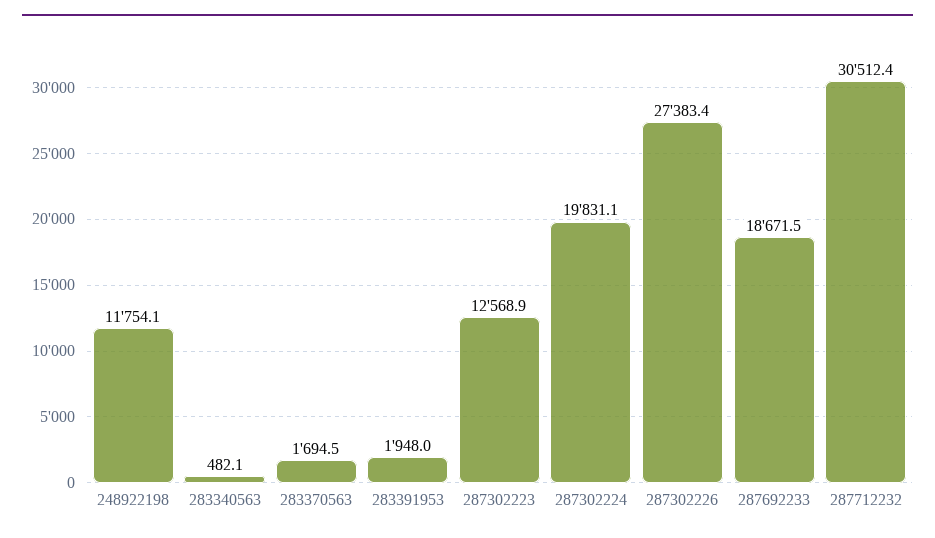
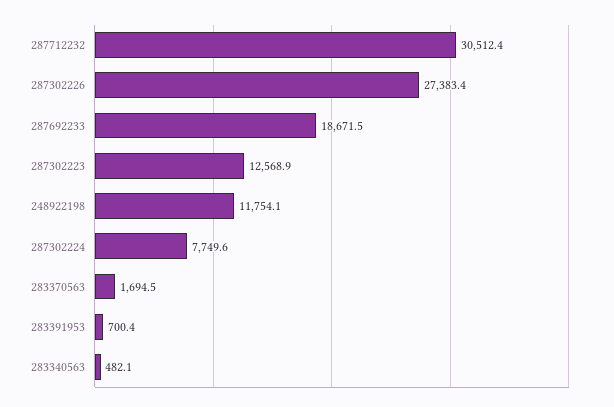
  {
    "248922198": 11754.1,
    "283340563": 482.1,
    "283370563": 1694.5,
-   "283391953": 1948,
+   "283391953": 700.4,
    "287302223": 12568.9,
-   "287302224": 19831.1,
+   "287302224": 7749.6,
    "287302226": 27383.4,
    "287692233": 18671.5,
    "287712232": 30512.4
  }

